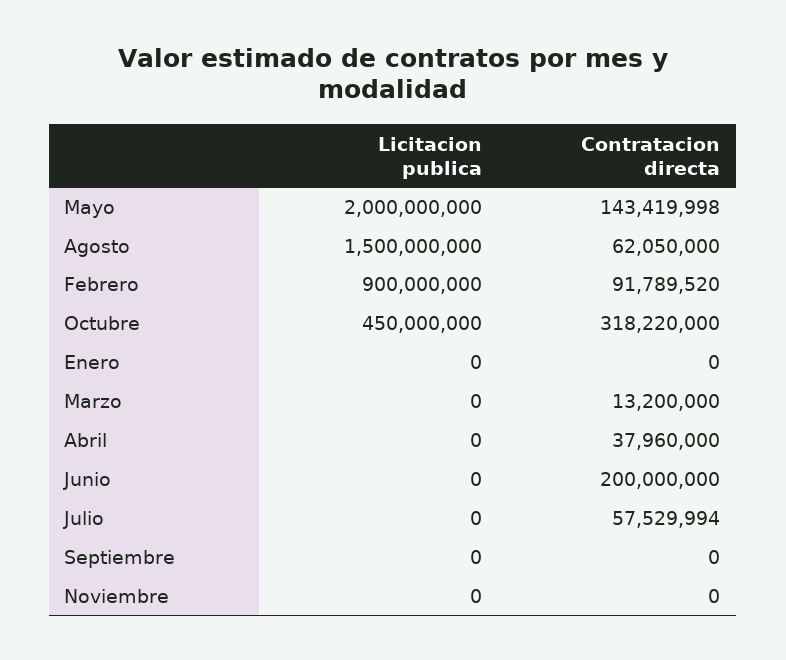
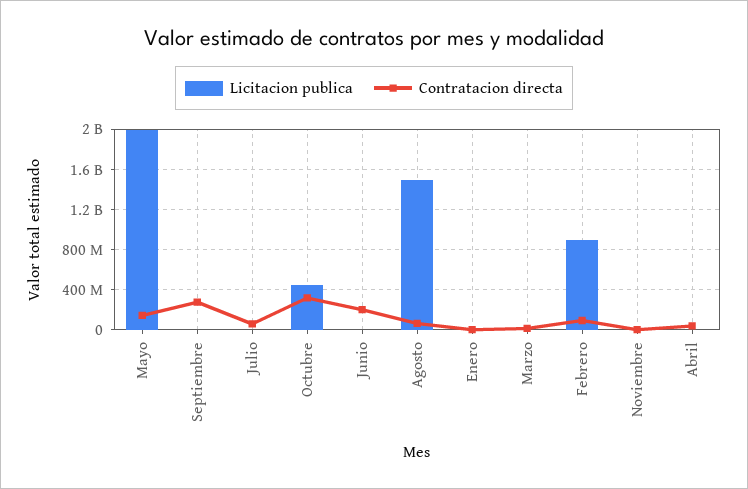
  {
    "Licitacion publica": {
      "Mayo": 2000000000,
      "Agosto": 1500000000,
      "Febrero": 900000000,
      "Octubre": 450000000,
      "Enero": 0,
      "Marzo": 0,
      "Abril": 0,
      "Junio": 0,
      "Julio": 0,
      "Septiembre": 0,
      "Noviembre": 0
    },
    "Contratacion directa": {
      "Mayo": 143419998,
      "Agosto": 62050000,
      "Febrero": 91789520,
      "Octubre": 318220000,
      "Enero": 0,
      "Marzo": 13200000,
      "Abril": 37960000,
      "Junio": 200000000,
      "Julio": 57529994,
-     "Septiembre": 0,
+     "Septiembre": 300000000,
      "Noviembre": 0
    }
  }

